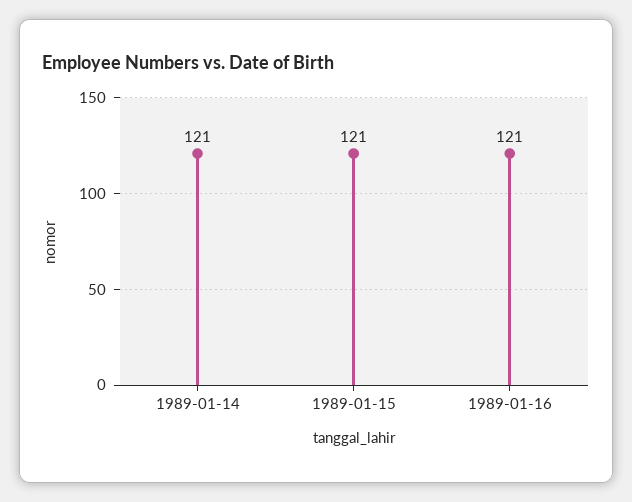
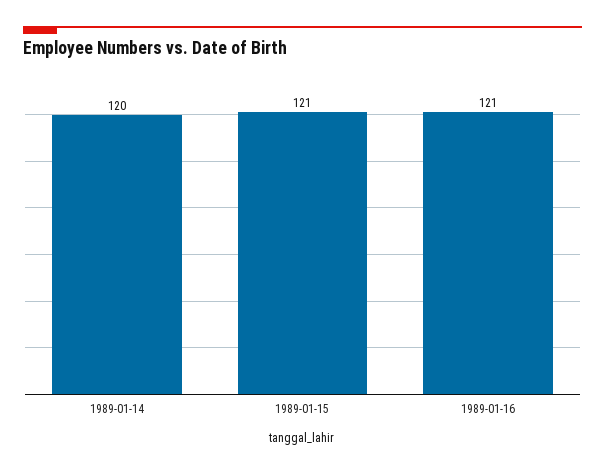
  {
-   "1989-01-14": 121,
+   "1989-01-14": 120,
    "1989-01-15": 121,
    "1989-01-16": 121
  }

